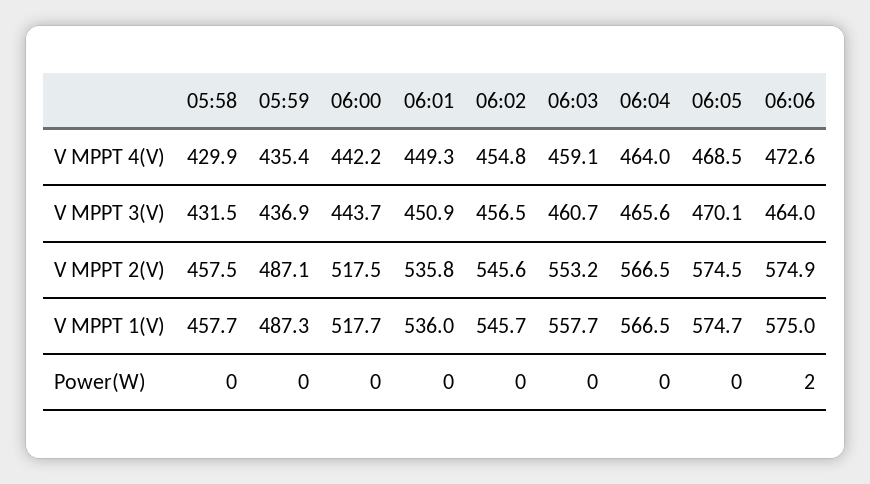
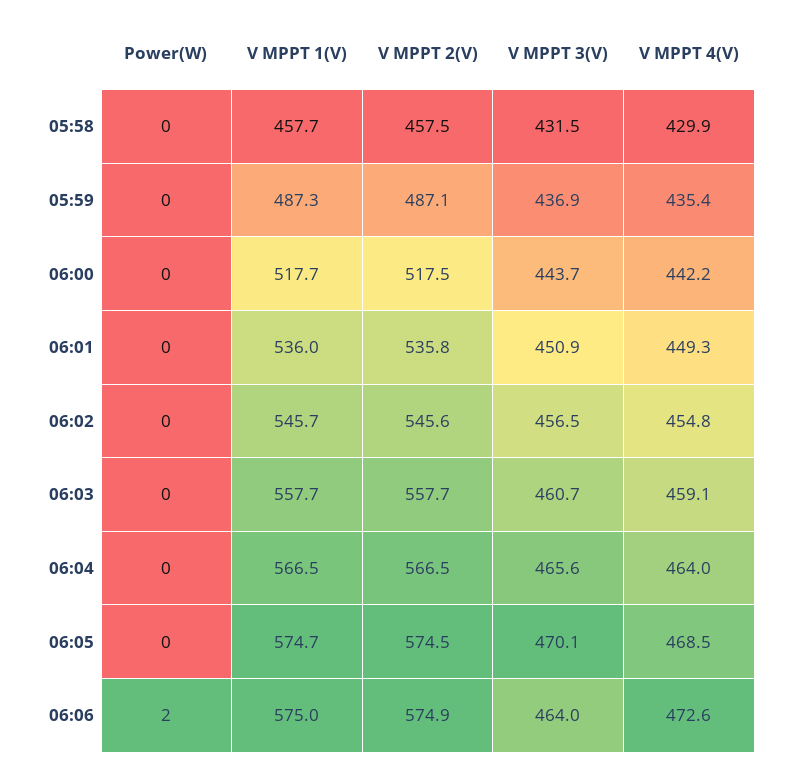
  {
    "05:58": {
      "V MPPT 4(V)": 429.9,
      "V MPPT 3(V)": 431.5,
      "V MPPT 2(V)": 457.5,
      "V MPPT 1(V)": 457.7,
      "Power(W)": 0
    },
    "05:59": {
      "V MPPT 4(V)": 435.4,
      "V MPPT 3(V)": 436.9,
      "V MPPT 2(V)": 487.1,
      "V MPPT 1(V)": 487.3,
      "Power(W)": 0
    },
    "06:00": {
      "V MPPT 4(V)": 442.2,
      "V MPPT 3(V)": 443.7,
      "V MPPT 2(V)": 517.5,
      "V MPPT 1(V)": 517.7,
      "Power(W)": 0
    },
    "06:01": {
      "V MPPT 4(V)": 449.3,
      "V MPPT 3(V)": 450.9,
      "V MPPT 2(V)": 535.8,
      "V MPPT 1(V)": 536,
      "Power(W)": 0
    },
    "06:02": {
      "V MPPT 4(V)": 454.8,
      "V MPPT 3(V)": 456.5,
      "V MPPT 2(V)": 545.6,
      "V MPPT 1(V)": 545.7,
      "Power(W)": 0
    },
    "06:03": {
      "V MPPT 4(V)": 459.1,
      "V MPPT 3(V)": 460.7,
-     "V MPPT 2(V)": 553.2,
+     "V MPPT 2(V)": 557.7,
      "V MPPT 1(V)": 557.7,
      "Power(W)": 0
    },
    "06:04": {
      "V MPPT 4(V)": 464,
      "V MPPT 3(V)": 465.6,
      "V MPPT 2(V)": 566.5,
      "V MPPT 1(V)": 566.5,
      "Power(W)": 0
    },
    "06:05": {
      "V MPPT 4(V)": 468.5,
      "V MPPT 3(V)": 470.1,
      "V MPPT 2(V)": 574.5,
      "V MPPT 1(V)": 574.7,
      "Power(W)": 0
    },
    "06:06": {
      "V MPPT 4(V)": 472.6,
      "V MPPT 3(V)": 464,
      "V MPPT 2(V)": 574.9,
      "V MPPT 1(V)": 575,
      "Power(W)": 2
    }
  }

